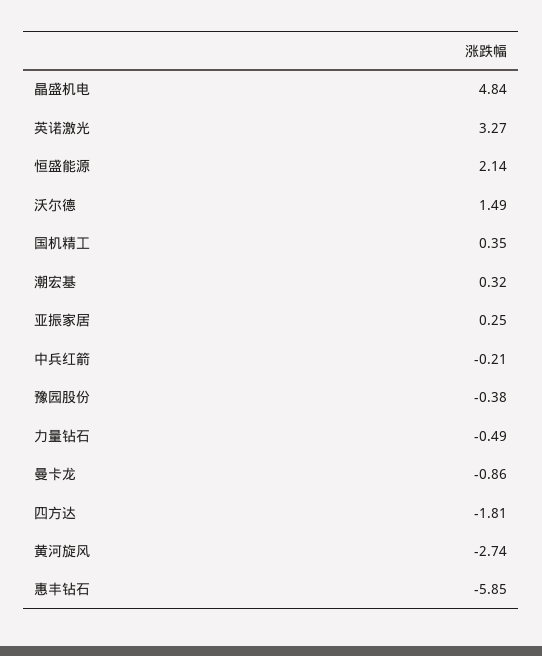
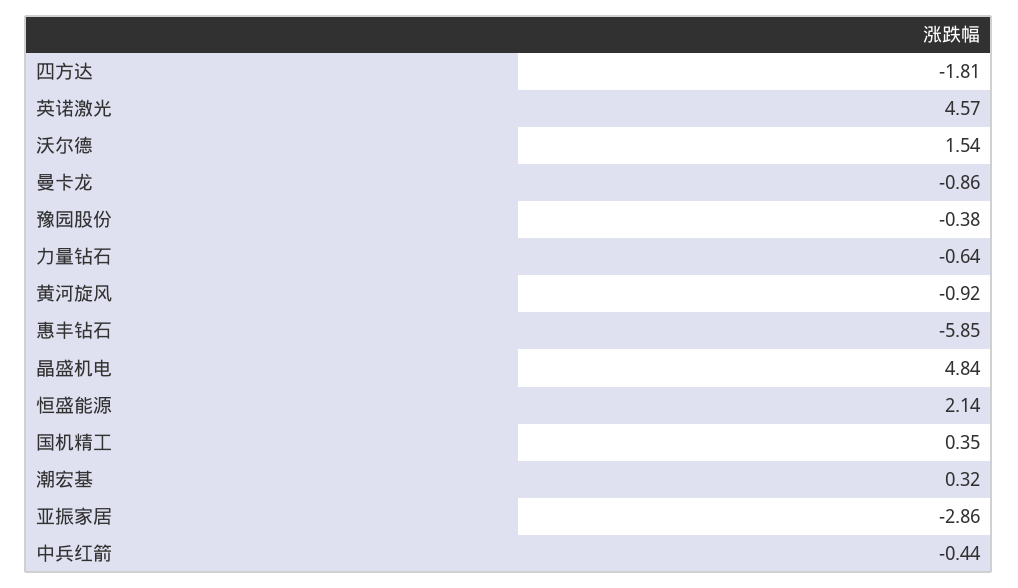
  {
    "晶盛机电": 4.84,
-   "英诺激光": 3.27,
+   "英诺激光": 4.57,
    "恒盛能源": 2.14,
-   "沃尔德": 1.49,
+   "沃尔德": 1.54,
    "国机精工": 0.35,
    "潮宏基": 0.32,
-   "亚振家居": 0.25,
+   "亚振家居": -2.86,
-   "中兵红箭": -0.21,
+   "中兵红箭": -0.44,
    "豫园股份": -0.38,
-   "力量钻石": -0.49,
+   "力量钻石": -0.64,
    "曼卡龙": -0.86,
    "四方达": -1.81,
-   "黄河旋风": -2.74,
+   "黄河旋风": -0.92,
    "惠丰钻石": -5.85
  }

